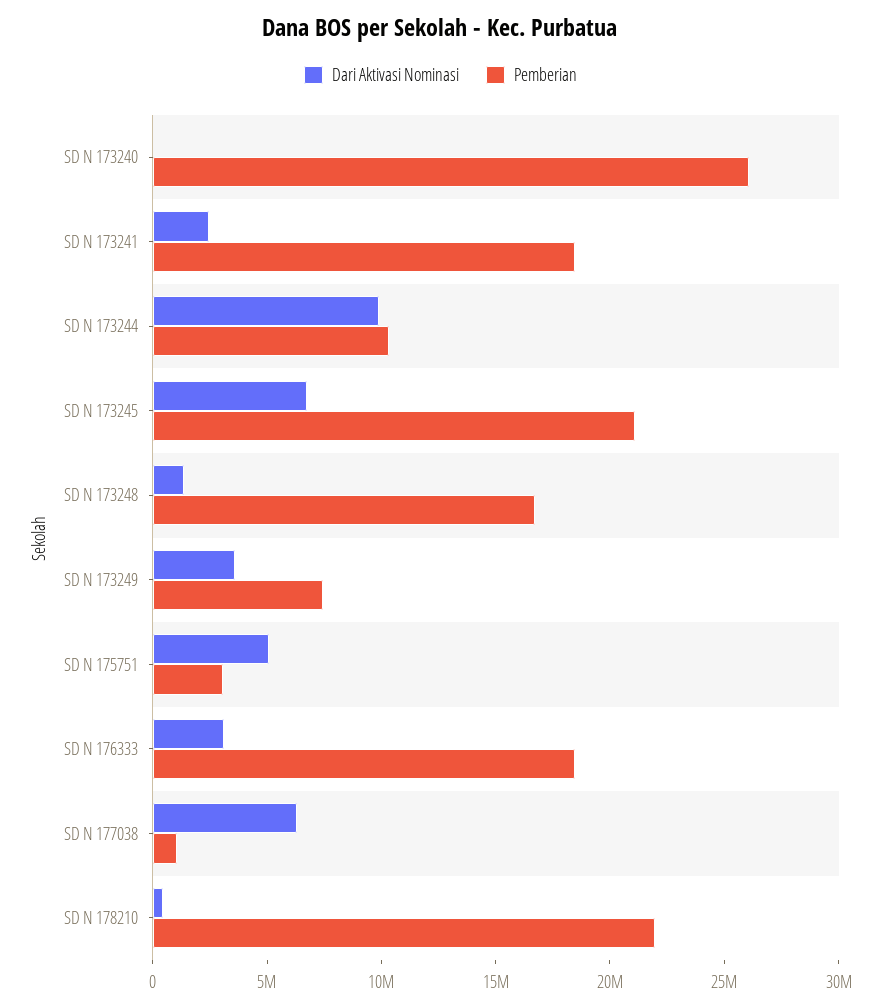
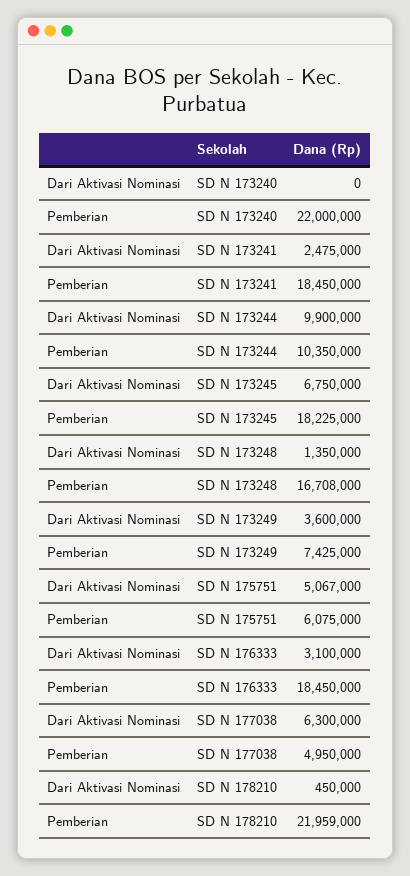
  {
    "Dari Aktivasi Nominasi": {
      "SD N 173240": 0,
      "SD N 173241": 2475000,
      "SD N 173244": 9900000,
      "SD N 173245": 6750000,
      "SD N 173248": 1350000,
      "SD N 173249": 3600000,
      "SD N 175751": 5067000,
      "SD N 176333": 3100000,
      "SD N 177038": 6300000,
      "SD N 178210": 450000
    },
    "Pemberian": {
-     "SD N 173240": 26000000,
+     "SD N 173240": 22000000,
      "SD N 173241": 18450000,
      "SD N 173244": 10350000,
-     "SD N 173245": 21000000,
+     "SD N 173245": 18225000,
      "SD N 173248": 16708000,
      "SD N 173249": 7425000,
-     "SD N 175751": 3000000,
+     "SD N 175751": 6075000,
      "SD N 176333": 18450000,
-     "SD N 177038": 1000000,
+     "SD N 177038": 4950000,
      "SD N 178210": 21959000
    }
  }

